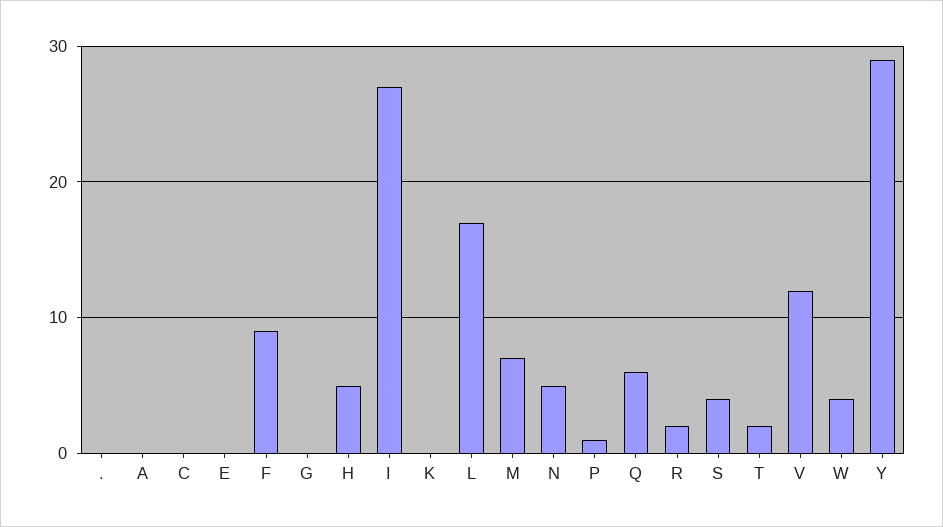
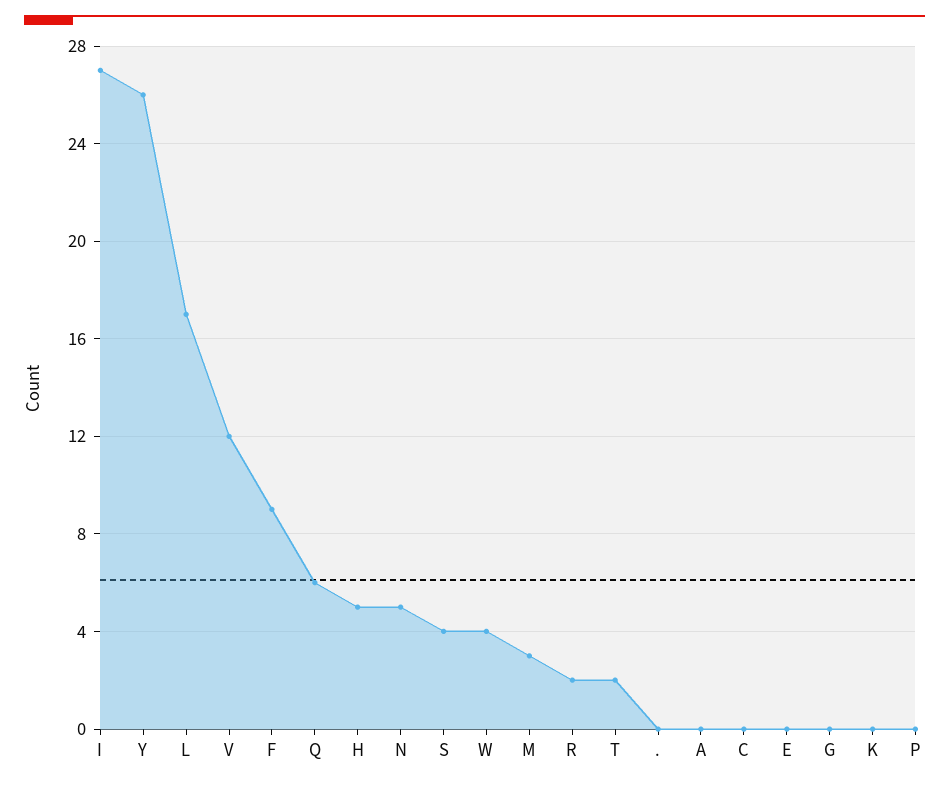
  {
    ".": 0,
    "A": 0,
    "C": 0,
    "E": 0,
    "F": 9,
    "G": 0,
    "H": 5,
    "I": 27,
    "K": 0,
    "L": 17,
-   "M": 7,
+   "M": 3,
    "N": 5,
-   "P": 1,
+   "P": 0,
    "Q": 6,
    "R": 2,
    "S": 4,
    "T": 2,
    "V": 12,
    "W": 4,
-   "Y": 29
+   "Y": 26
  }

